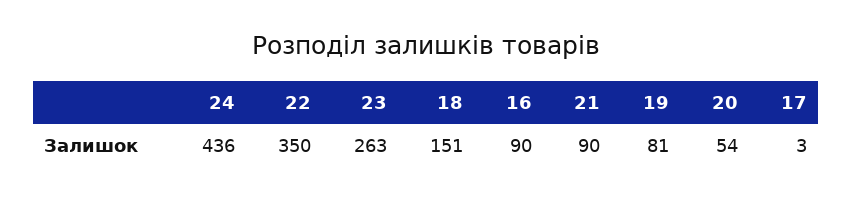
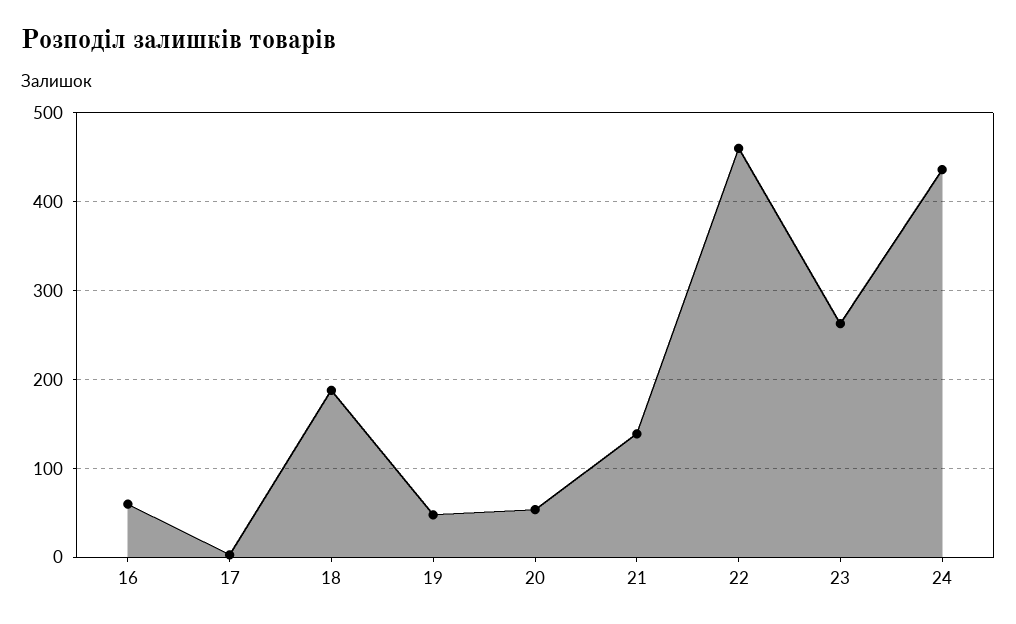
  {
    "24": 436,
-   "22": 350,
+   "22": 460,
    "23": 263,
-   "18": 151,
+   "18": 190,
-   "16": 90,
+   "16": 60,
-   "21": 90,
+   "21": 140,
-   "19": 81,
+   "19": 50,
    "20": 54,
    "17": 3
  }

